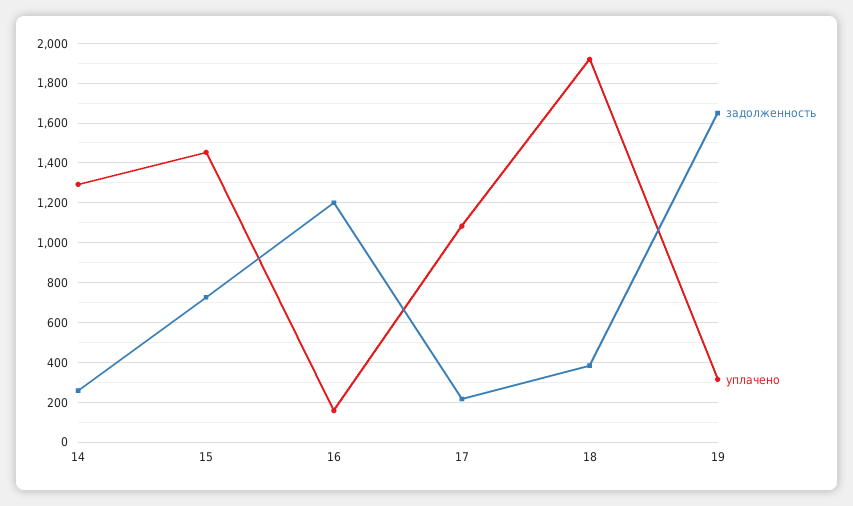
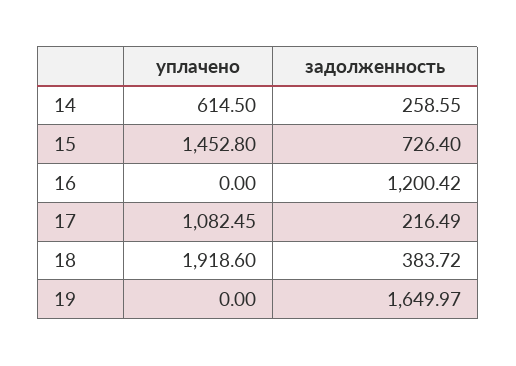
  {
    "задолженность": {
      "14": 258.55,
      "15": 726.4,
      "16": 1200.42,
      "17": 216.49,
      "18": 383.72,
      "19": 1649.97
    },
    "уплачено": {
-     "14": 1300,
+     "14": 614.5,
      "15": 1452.8,
-     "16": 150,
+     "16": 0,
      "17": 1082.45,
      "18": 1918.6,
-     "19": 300
+     "19": 0
    }
  }

